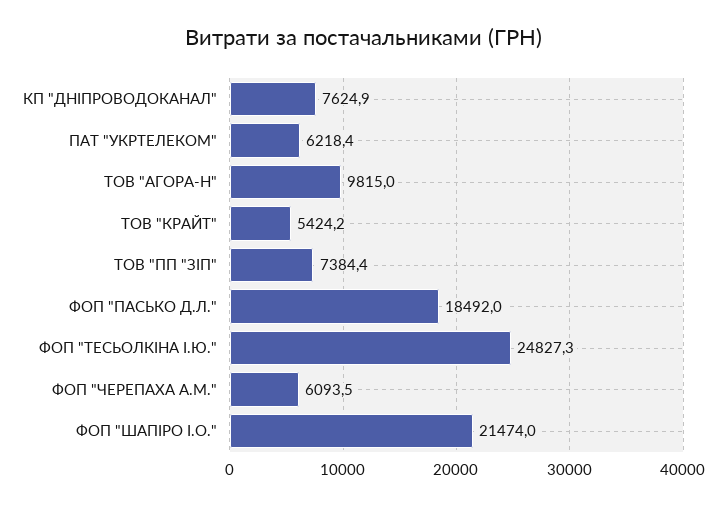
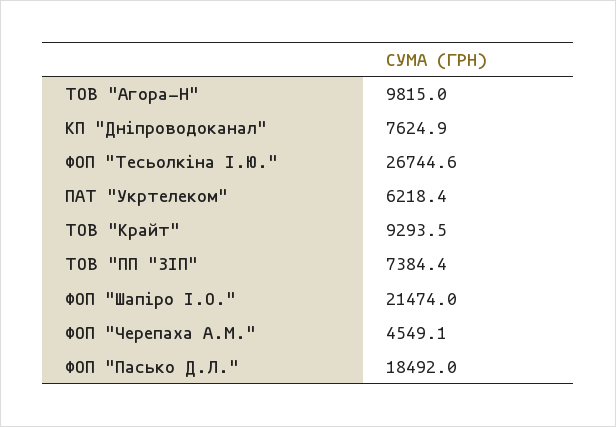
  {
    "КП \"ДНІПРОВОДОКАНАЛ\"": 7624.9,
    "ПАТ \"УКРТЕЛЕКОМ\"": 6218.4,
    "ТОВ \"АГОРА-Н\"": 9815,
-   "ТОВ \"КРАЙТ\"": 5424.2,
+   "ТОВ \"КРАЙТ\"": 9293.5,
    "ТОВ \"ПП \"ЗІП\"": 7384.4,
    "ФОП \"ПАСЬКО Д.Л.\"": 18492,
-   "ФОП \"ТЕСЬОЛКІНА І.Ю.\"": 24827.3,
+   "ФОП \"ТЕСЬОЛКІНА І.Ю.\"": 26744.6,
-   "ФОП \"ЧЕРЕПАХА А.М.\"": 6093.5,
+   "ФОП \"ЧЕРЕПАХА А.М.\"": 4549.1,
    "ФОП \"ШАПІРО І.О.\"": 21474
  }

